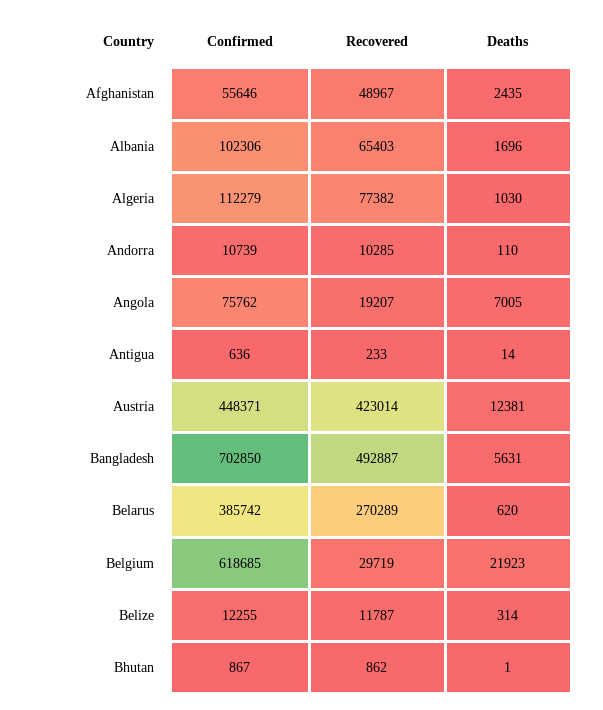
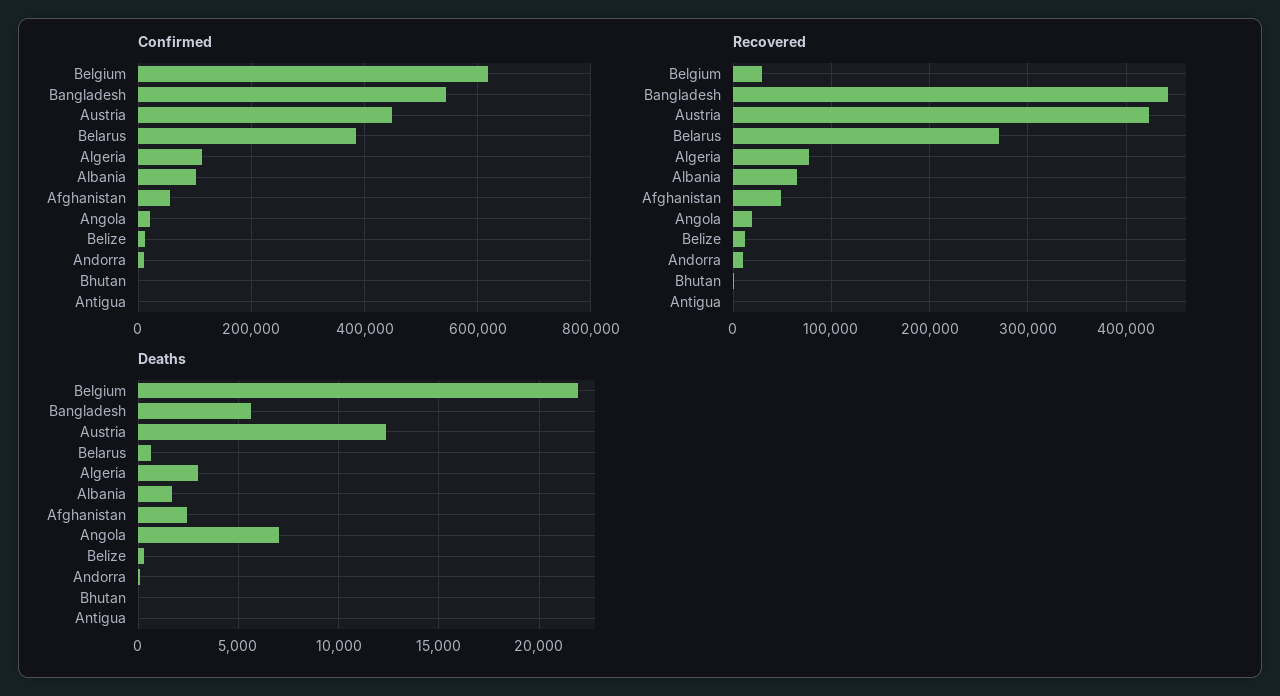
  {
    "Confirmed": {
      "Afghanistan": 55646,
      "Albania": 102306,
      "Algeria": 112279,
      "Andorra": 10739,
-     "Angola": 75762,
+     "Angola": 20000,
      "Antigua": 636,
      "Austria": 448371,
-     "Bangladesh": 702850,
+     "Bangladesh": 540000,
      "Belarus": 385742,
      "Belgium": 618685,
      "Belize": 12255,
      "Bhutan": 867
    },
    "Recovered": {
      "Afghanistan": 48967,
      "Albania": 65403,
      "Algeria": 77382,
      "Andorra": 10285,
      "Angola": 19207,
      "Antigua": 233,
      "Austria": 423014,
-     "Bangladesh": 492887,
+     "Bangladesh": 440000,
      "Belarus": 270289,
      "Belgium": 29719,
      "Belize": 11787,
      "Bhutan": 862
    },
    "Deaths": {
      "Afghanistan": 2435,
      "Albania": 1696,
-     "Algeria": 1030,
+     "Algeria": 3000,
      "Andorra": 110,
      "Angola": 7005,
      "Antigua": 14,
      "Austria": 12381,
      "Bangladesh": 5631,
      "Belarus": 620,
      "Belgium": 21923,
      "Belize": 314,
      "Bhutan": 1
    }
  }

